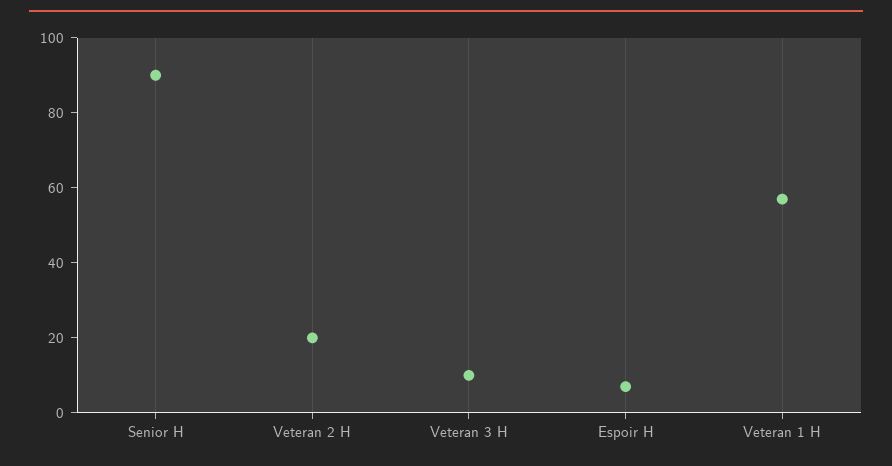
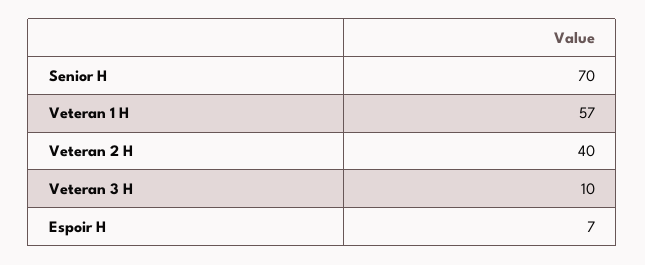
  {
-   "Senior H": 90,
+   "Senior H": 70,
-   "Veteran 2 H": 20,
+   "Veteran 2 H": 40,
    "Veteran 3 H": 10,
    "Espoir H": 7,
    "Veteran 1 H": 57
  }

